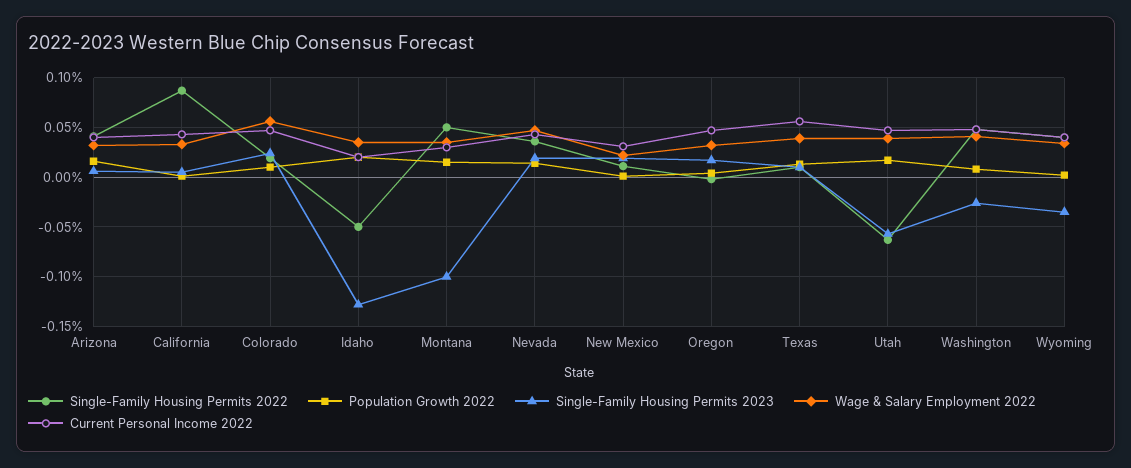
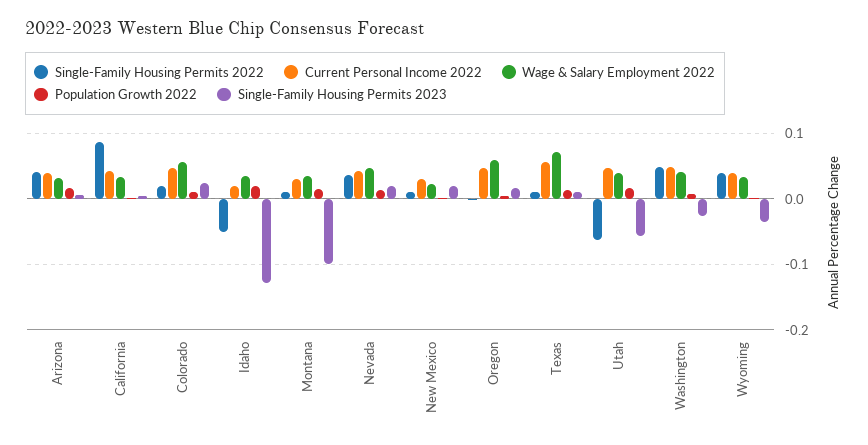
  {
    "Single-Family Housing Permits 2022": {
      "Arizona": 0.04,
      "California": 0.09,
      "Colorado": 0.02,
      "Idaho": -0.05,
-     "Montana": 0.05,
+     "Montana": 0.01,
      "Nevada": 0.04,
      "New Mexico": 0.01,
      "Oregon": 0,
      "Texas": 0.01,
      "Utah": -0.06,
      "Washington": 0.05,
      "Wyoming": 0.04
    },
    "Population Growth 2022": {
      "Arizona": 0.02,
      "California": 0,
      "Colorado": 0.01,
      "Idaho": 0.02,
      "Montana": 0.02,
      "Nevada": 0.01,
      "New Mexico": 0,
      "Oregon": 0,
      "Texas": 0.01,
      "Utah": 0.02,
      "Washington": 0.01,
      "Wyoming": 0
    },
    "Single-Family Housing Permits 2023": {
      "Arizona": 0.01,
      "California": 0.01,
      "Colorado": 0.02,
      "Idaho": -0.13,
      "Montana": -0.1,
      "Nevada": 0.02,
      "New Mexico": 0.02,
      "Oregon": 0.02,
      "Texas": 0.01,
      "Utah": -0.06,
      "Washington": -0.03,
      "Wyoming": -0.04
    },
    "Wage & Salary Employment 2022": {
      "Arizona": 0.03,
      "California": 0.03,
      "Colorado": 0.06,
      "Idaho": 0.04,
      "Montana": 0.04,
      "Nevada": 0.05,
      "New Mexico": 0.02,
-     "Oregon": 0.03,
+     "Oregon": 0.06,
-     "Texas": 0.04,
+     "Texas": 0.07,
      "Utah": 0.04,
      "Washington": 0.04,
      "Wyoming": 0.03
    },
    "Current Personal Income 2022": {
      "Arizona": 0.04,
      "California": 0.04,
      "Colorado": 0.05,
      "Idaho": 0.02,
      "Montana": 0.03,
      "Nevada": 0.04,
      "New Mexico": 0.03,
      "Oregon": 0.05,
      "Texas": 0.06,
      "Utah": 0.05,
      "Washington": 0.05,
      "Wyoming": 0.04
    }
  }

